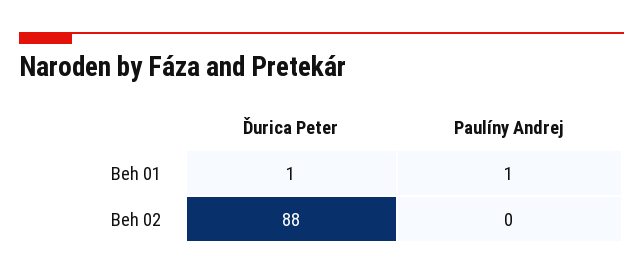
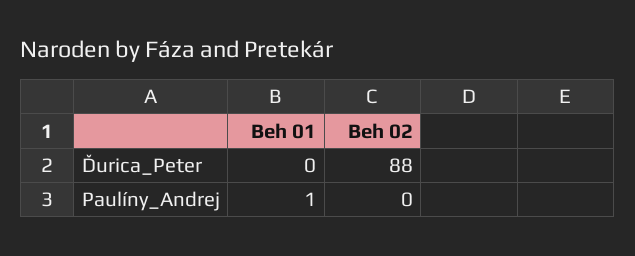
  {
    "Ďurica Peter": {
-     "Beh 01": 1,
+     "Beh 01": 0,
      "Beh 02": 88
    },
    "Paulíny Andrej": {
      "Beh 01": 1,
      "Beh 02": 0
    }
  }

